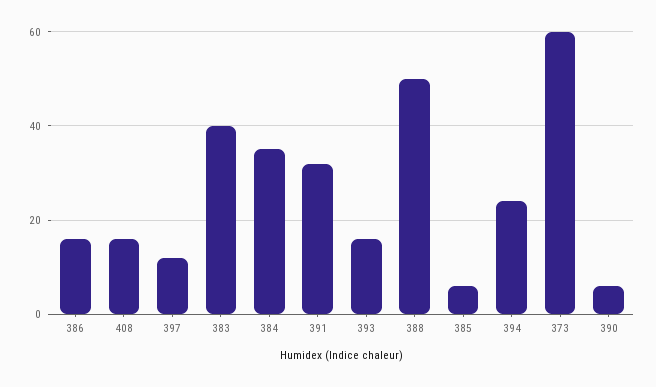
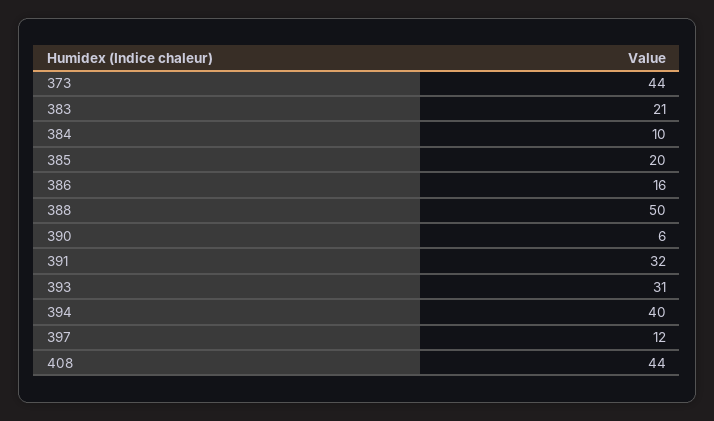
  {
    "386": 16,
-   "408": 15,
+   "408": 44,
    "397": 12,
-   "383": 40,
+   "383": 21,
-   "384": 35,
+   "384": 10,
    "391": 32,
-   "393": 15,
+   "393": 31,
    "388": 50,
-   "385": 5,
+   "385": 20,
-   "394": 25,
+   "394": 40,
-   "373": 60,
+   "373": 44,
    "390": 6
  }

